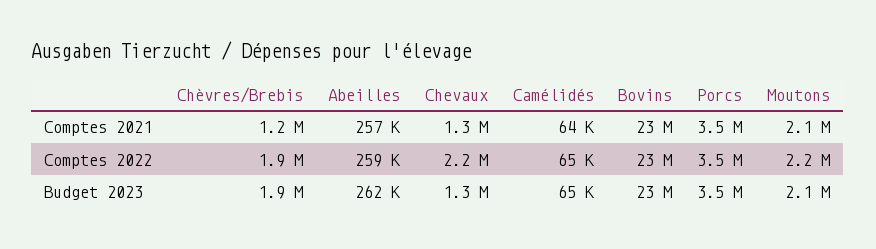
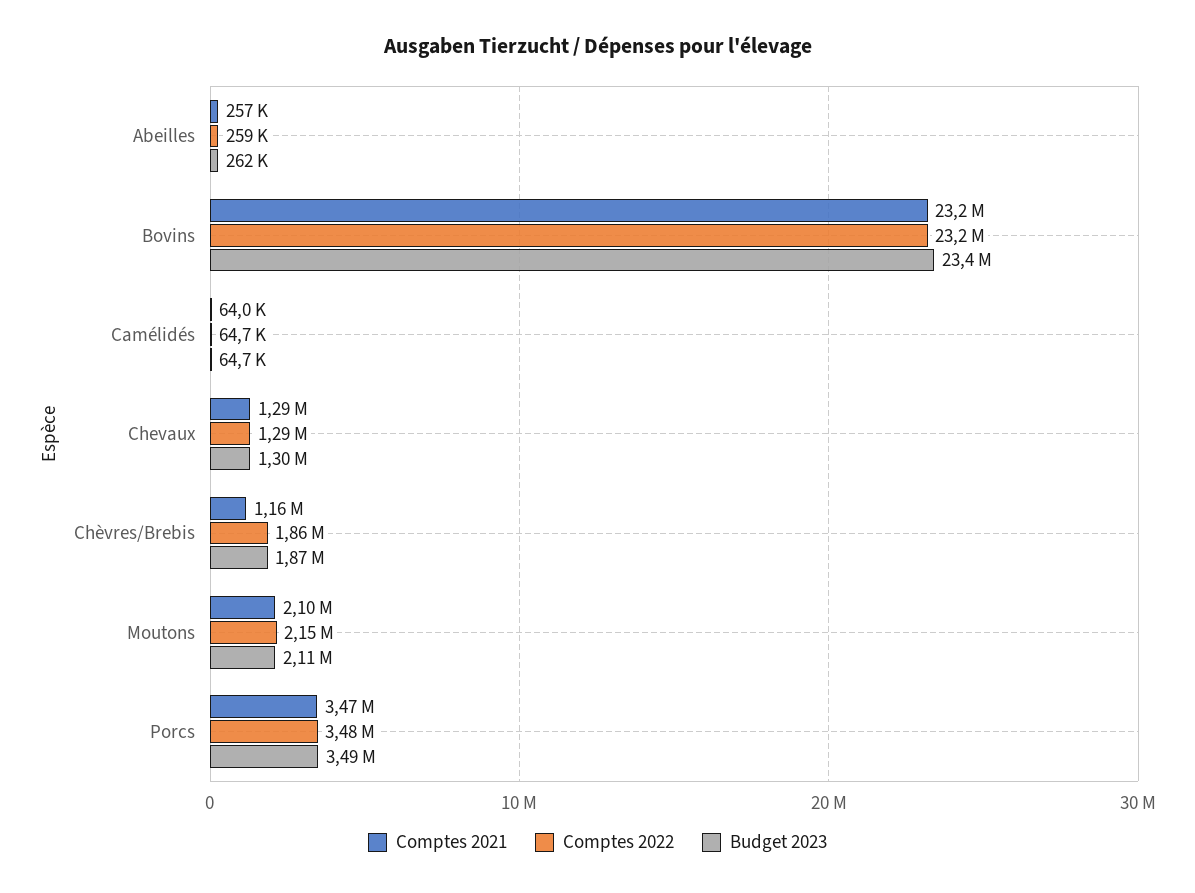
  {
    "Comptes 2021": {
      "Chèvres/Brebis": 1160000,
      "Abeilles": 257000,
      "Chevaux": 1290000,
      "Camélidés": 64000,
      "Bovins": 23200000,
      "Porcs": 3470000,
      "Moutons": 2100000
    },
    "Comptes 2022": {
      "Chèvres/Brebis": 1860000,
      "Abeilles": 259000,
-     "Chevaux": 2200000,
+     "Chevaux": 1290000,
      "Camélidés": 64700,
      "Bovins": 23200000,
      "Porcs": 3480000,
      "Moutons": 2150000
    },
    "Budget 2023": {
      "Chèvres/Brebis": 1870000,
      "Abeilles": 262000,
      "Chevaux": 1300000,
      "Camélidés": 64700,
      "Bovins": 23400000,
      "Porcs": 3490000,
      "Moutons": 2110000
    }
  }

